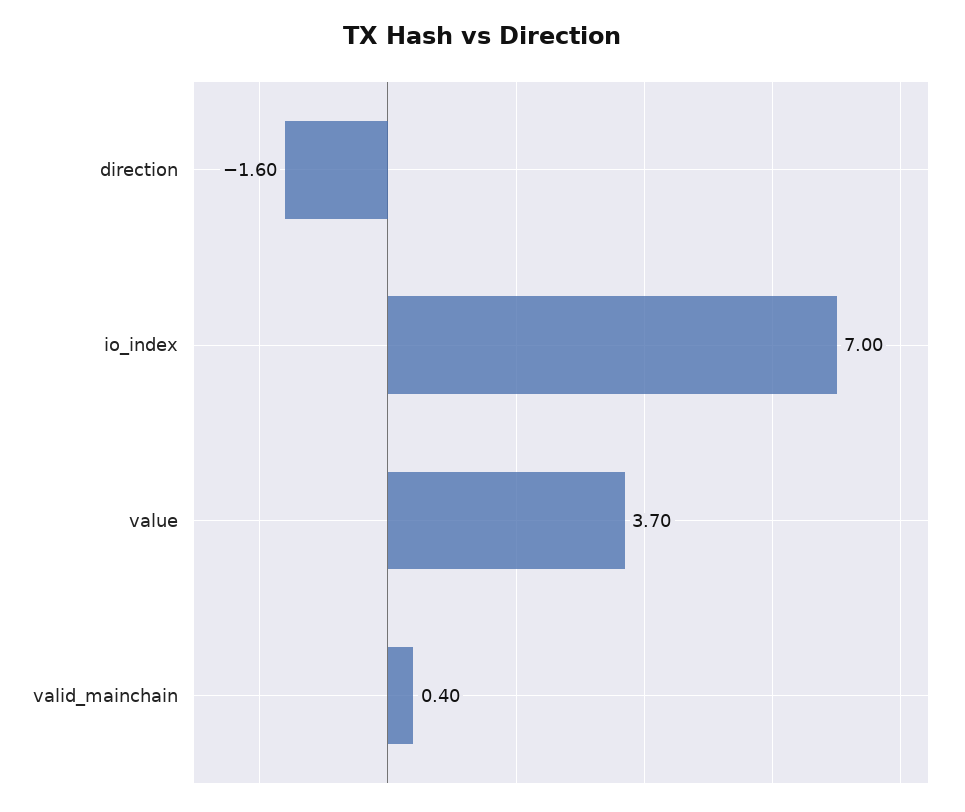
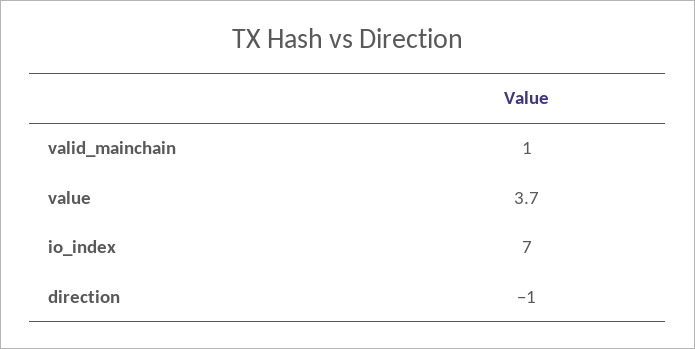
  {
-   "direction": -1.6,
+   "direction": -1,
    "io_index": 7,
    "value": 3.7,
-   "valid_mainchain": 0.4
+   "valid_mainchain": 1
  }

